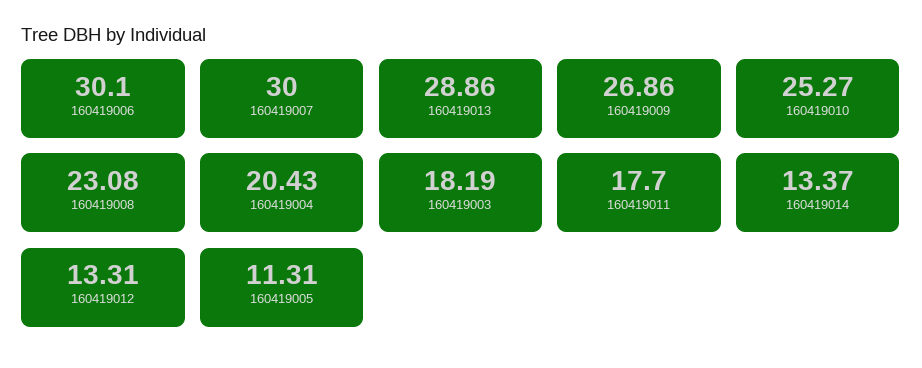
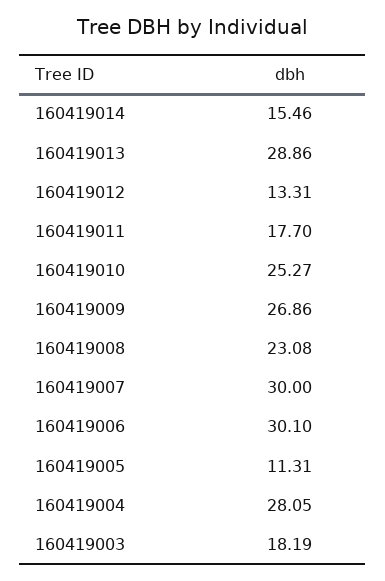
  {
    "160419006": 30.1,
    "160419007": 30,
    "160419013": 28.86,
    "160419009": 26.86,
    "160419010": 25.27,
    "160419008": 23.08,
-   "160419004": 20.43,
+   "160419004": 28.05,
    "160419003": 18.19,
    "160419011": 17.7,
-   "160419014": 13.37,
+   "160419014": 15.46,
    "160419012": 13.31,
    "160419005": 11.31
  }

